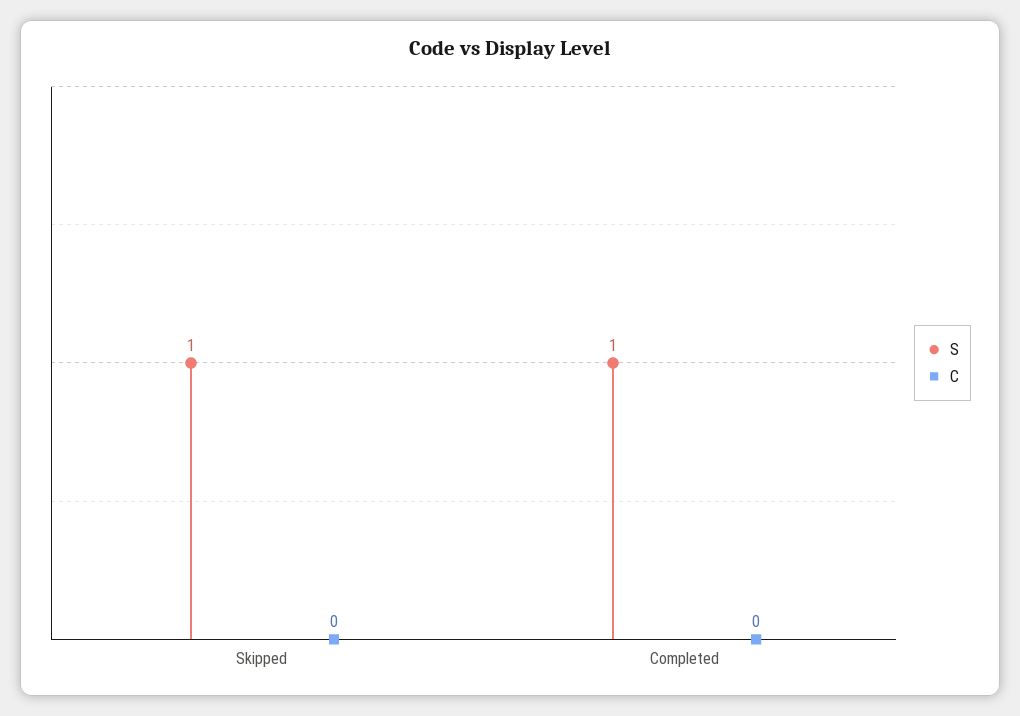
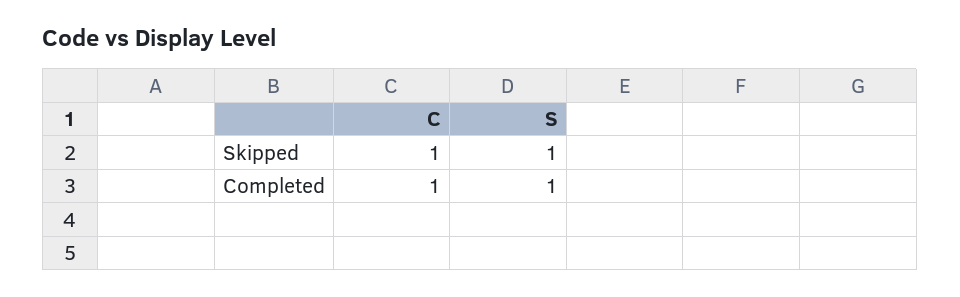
  {
    "S": {
      "Skipped": 1,
      "Completed": 1
    },
    "C": {
-     "Skipped": 0,
+     "Skipped": 1,
-     "Completed": 0
+     "Completed": 1
    }
  }

